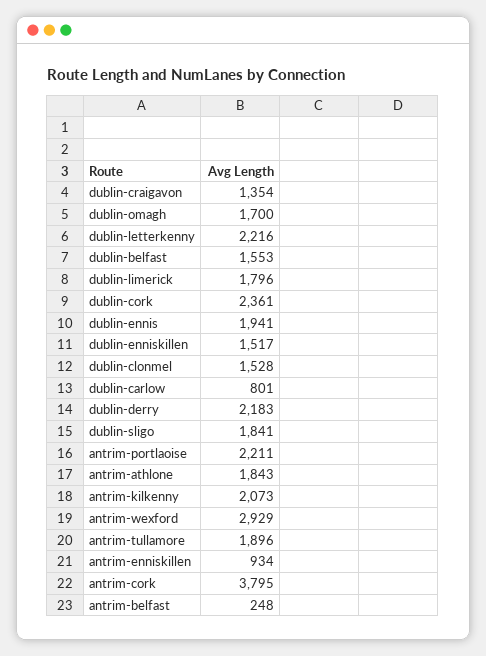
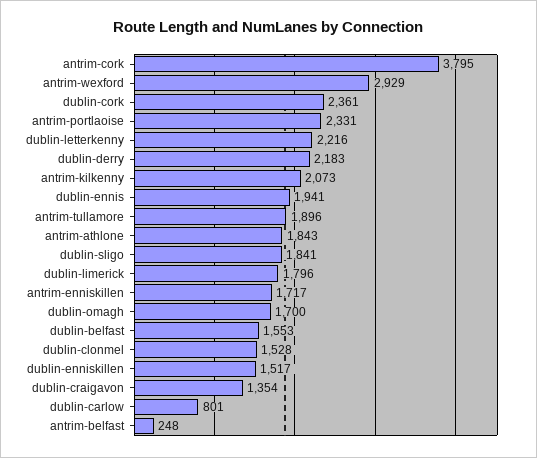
  {
    "dublin-craigavon": 1354,
    "dublin-omagh": 1700,
    "dublin-letterkenny": 2216,
    "dublin-belfast": 1553,
    "dublin-limerick": 1796,
    "dublin-cork": 2361,
    "dublin-ennis": 1941,
    "dublin-enniskillen": 1517,
    "dublin-clonmel": 1528,
    "dublin-carlow": 801,
    "dublin-derry": 2183,
    "dublin-sligo": 1841,
-   "antrim-portlaoise": 2211,
+   "antrim-portlaoise": 2331,
    "antrim-athlone": 1843,
    "antrim-kilkenny": 2073,
    "antrim-wexford": 2929,
    "antrim-tullamore": 1896,
-   "antrim-enniskillen": 934,
+   "antrim-enniskillen": 1717,
    "antrim-cork": 3795,
    "antrim-belfast": 248
  }

